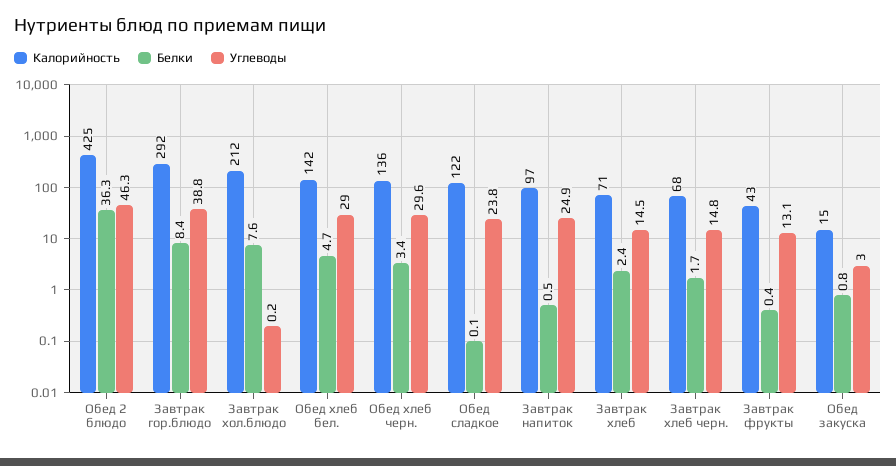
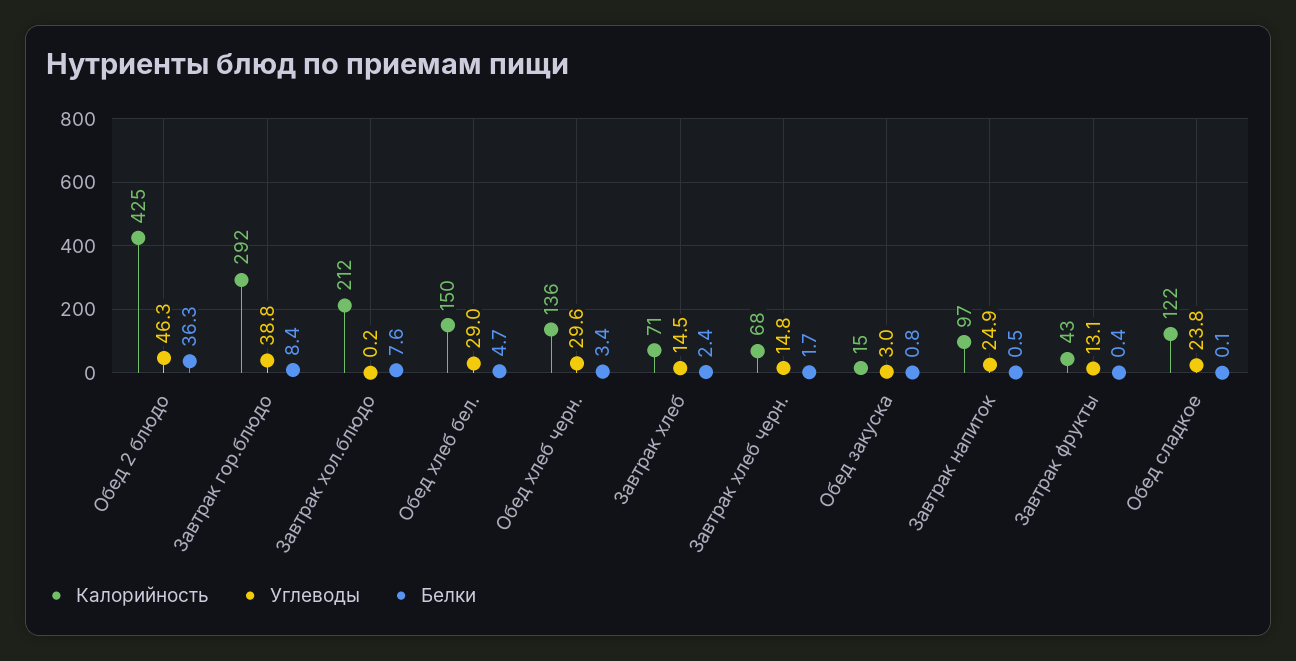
  {
    "Калорийность": {
      "Обед 2 блюдо": 425,
      "Завтрак гор.блюдо": 292,
      "Завтрак хол.блюдо": 212,
-     "Обед хлеб бел.": 142,
+     "Обед хлеб бел.": 150,
      "Обед хлеб черн.": 136,
      "Обед сладкое": 122,
      "Завтрак напиток": 97,
      "Завтрак хлеб": 71,
      "Завтрак хлеб черн.": 68,
      "Завтрак фрукты": 43,
      "Обед закуска": 15
    },
    "Белки": {
      "Обед 2 блюдо": 36.3,
      "Завтрак гор.блюдо": 8.4,
      "Завтрак хол.блюдо": 7.6,
      "Обед хлеб бел.": 4.7,
      "Обед хлеб черн.": 3.4,
      "Обед сладкое": 0.1,
      "Завтрак напиток": 0.5,
      "Завтрак хлеб": 2.4,
      "Завтрак хлеб черн.": 1.7,
      "Завтрак фрукты": 0.4,
      "Обед закуска": 0.8
    },
    "Углеводы": {
      "Обед 2 блюдо": 46.3,
      "Завтрак гор.блюдо": 38.8,
      "Завтрак хол.блюдо": 0.2,
      "Обед хлеб бел.": 29,
      "Обед хлеб черн.": 29.6,
      "Обед сладкое": 23.8,
      "Завтрак напиток": 24.9,
      "Завтрак хлеб": 14.5,
      "Завтрак хлеб черн.": 14.8,
      "Завтрак фрукты": 13.1,
      "Обед закуска": 3
    }
  }

